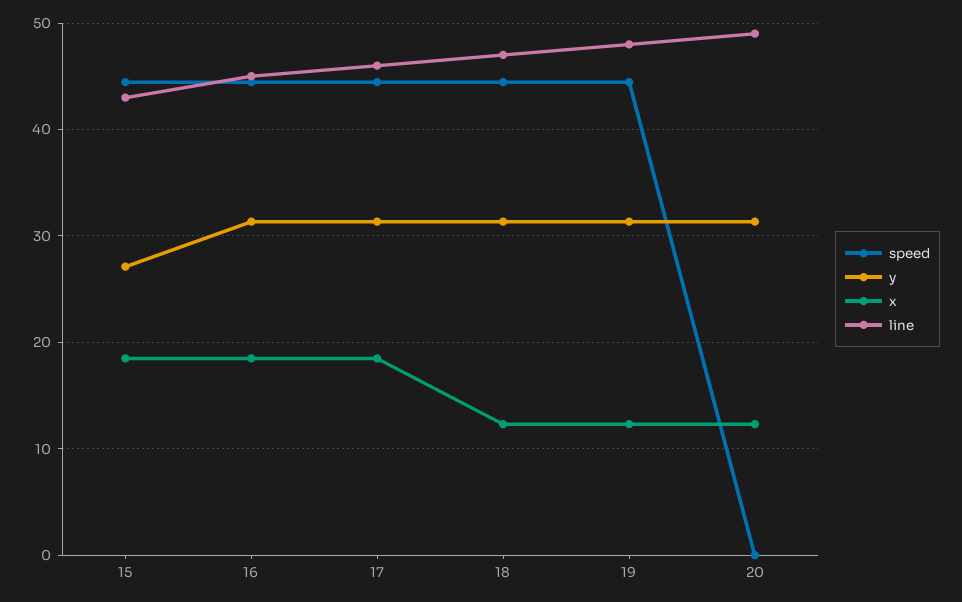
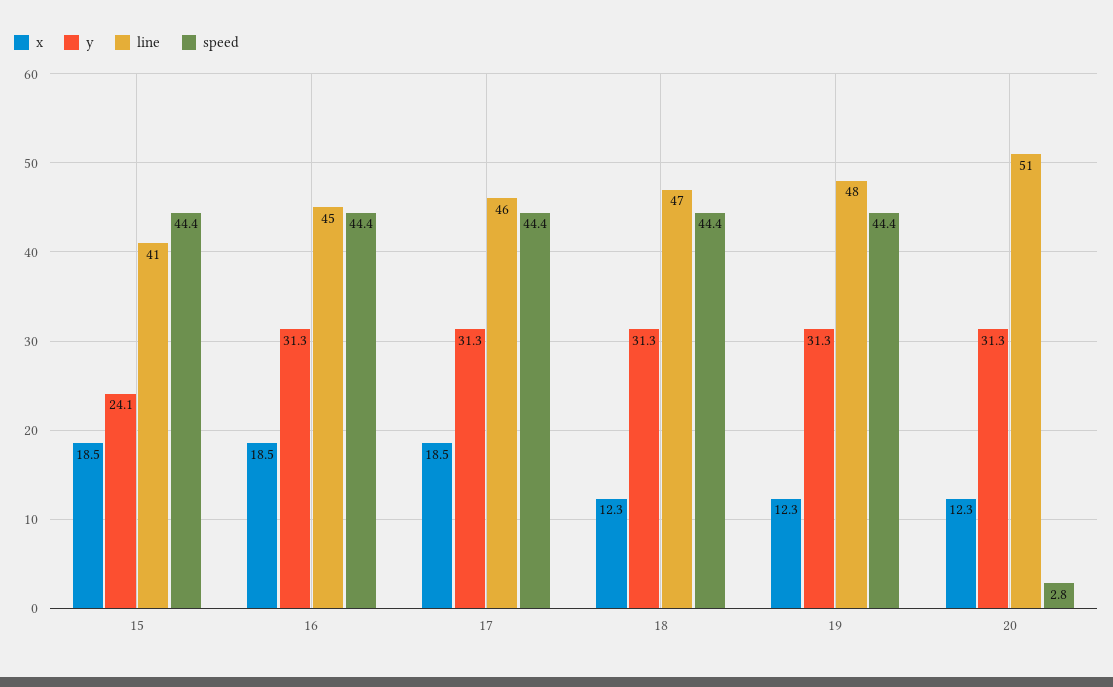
  {
    "speed": {
      "15": 44.4,
      "16": 44.4,
      "17": 44.4,
      "18": 44.4,
      "19": 44.4,
-     "20": 0
+     "20": 2.8
    },
    "y": {
-     "15": 27,
+     "15": 24.1,
      "16": 31.3,
      "17": 31.3,
      "18": 31.3,
      "19": 31.3,
      "20": 31.3
    },
    "x": {
      "15": 18.5,
      "16": 18.5,
      "17": 18.5,
      "18": 12.3,
      "19": 12.3,
      "20": 12.3
    },
    "line": {
-     "15": 43,
+     "15": 41,
      "16": 45,
      "17": 46,
      "18": 47,
      "19": 48,
-     "20": 49
+     "20": 51
    }
  }

